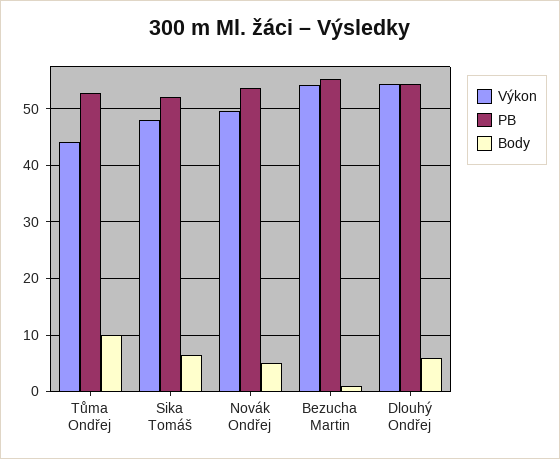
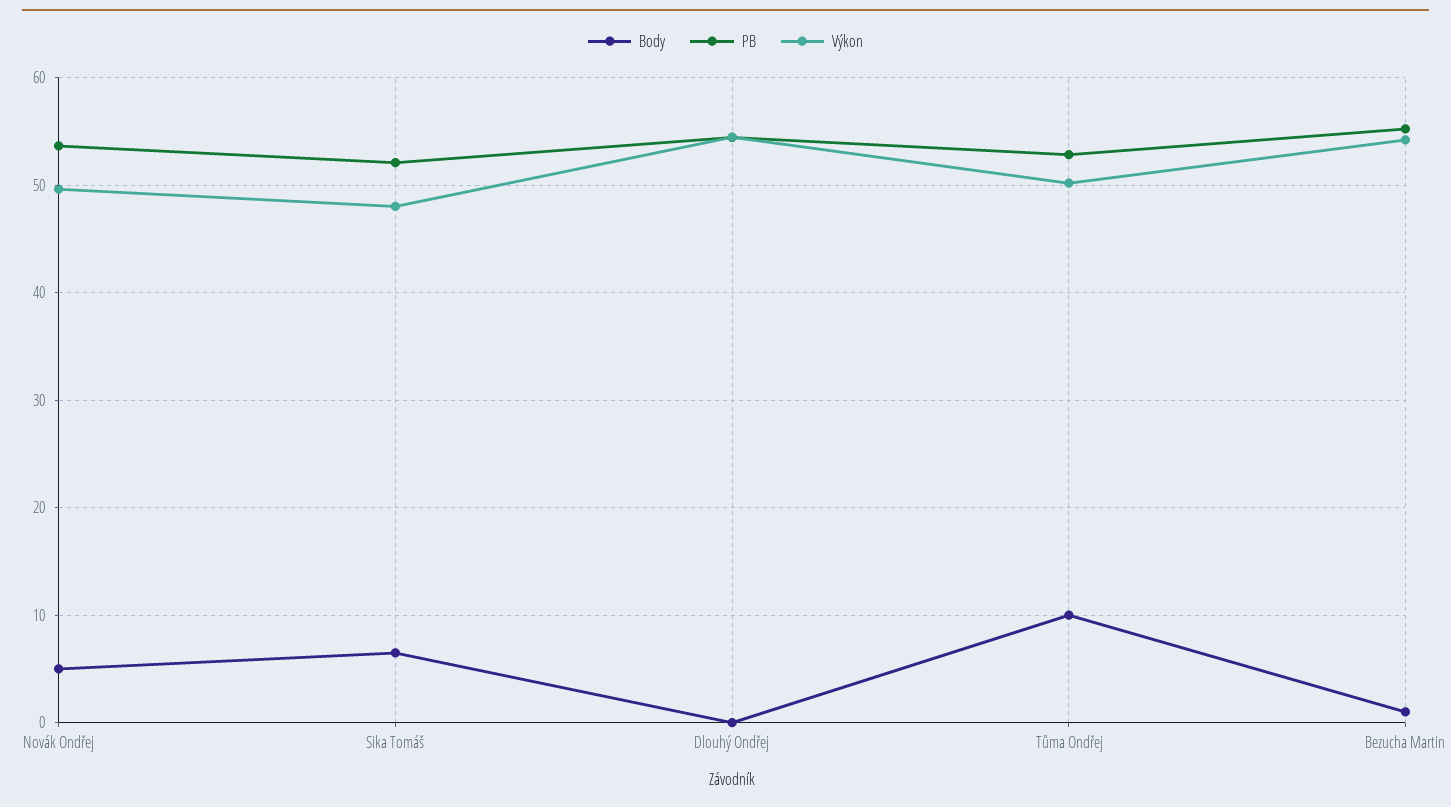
  {
    "Výkon": {
-     "Tůma Ondřej": 44,
+     "Tůma Ondřej": 50,
      "Sika Tomáš": 48,
      "Novák Ondřej": 50,
      "Bezucha Martin": 54,
      "Dlouhý Ondřej": 54
    },
    "PB": {
      "Tůma Ondřej": 53,
      "Sika Tomáš": 52,
      "Novák Ondřej": 54,
      "Bezucha Martin": 55,
      "Dlouhý Ondřej": 54
    },
    "Body": {
      "Tůma Ondřej": 10,
      "Sika Tomáš": 7,
      "Novák Ondřej": 5,
      "Bezucha Martin": 1,
-     "Dlouhý Ondřej": 6
+     "Dlouhý Ondřej": 0
    }
  }

